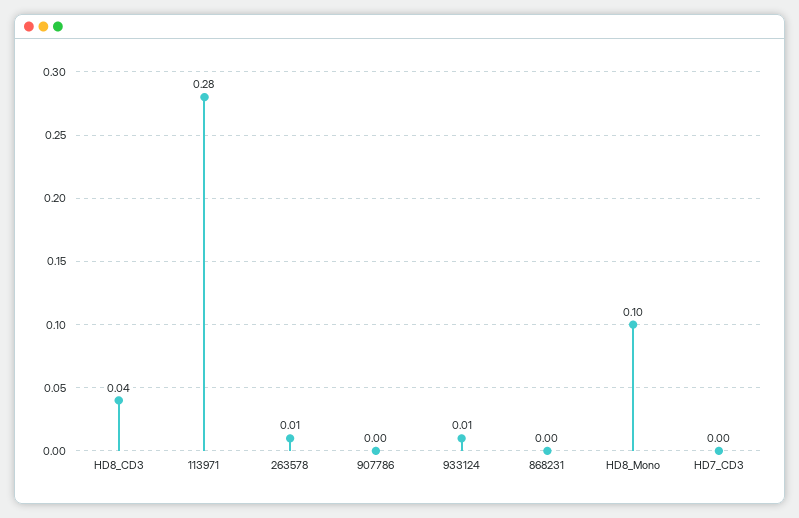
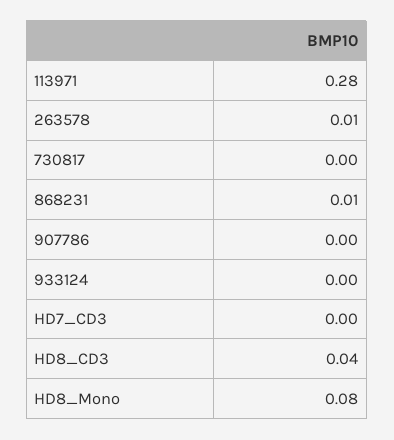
  {
    "HD8_CD3": 0.04,
    "113971": 0.28,
    "263578": 0.01,
    "907786": 0,
-   "933124": 0.01,
+   "933124": 0,
-   "868231": 0,
+   "868231": 0.01,
-   "HD8_Mono": 0.1,
+   "HD8_Mono": 0.08,
-   "HD7_CD3": 0
+   "HD7_CD3": 0,
+   "730817": 0
  }

